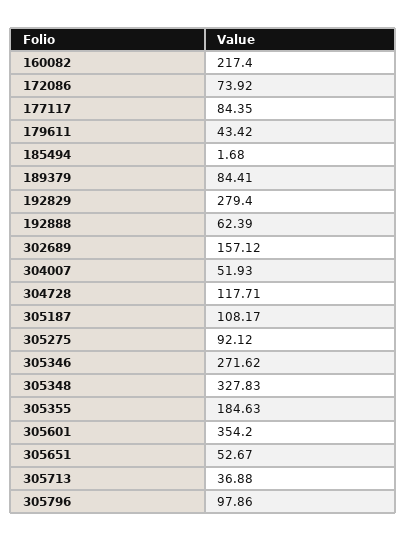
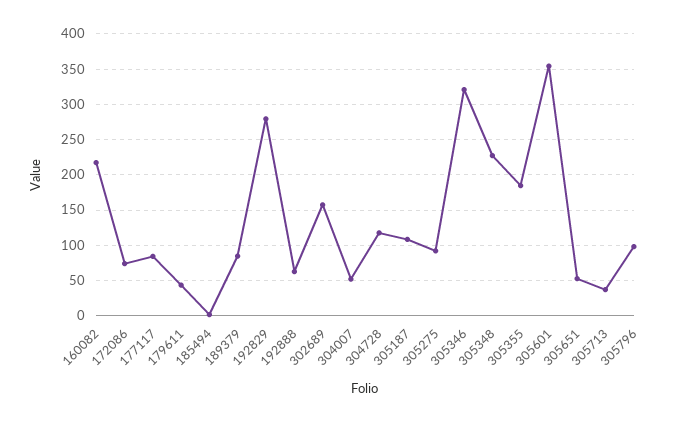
  {
    "160082": 217.4,
    "172086": 73.92,
    "177117": 84.35,
    "179611": 43.42,
    "185494": 1.68,
    "189379": 84.41,
    "192829": 279.4,
    "192888": 62.39,
    "302689": 157.12,
    "304007": 51.93,
    "304728": 117.71,
    "305187": 108.17,
    "305275": 92.12,
-   "305346": 271.62,
+   "305346": 320,
-   "305348": 327.83,
+   "305348": 230,
    "305355": 184.63,
    "305601": 354.2,
    "305651": 52.67,
    "305713": 36.88,
    "305796": 97.86
  }

